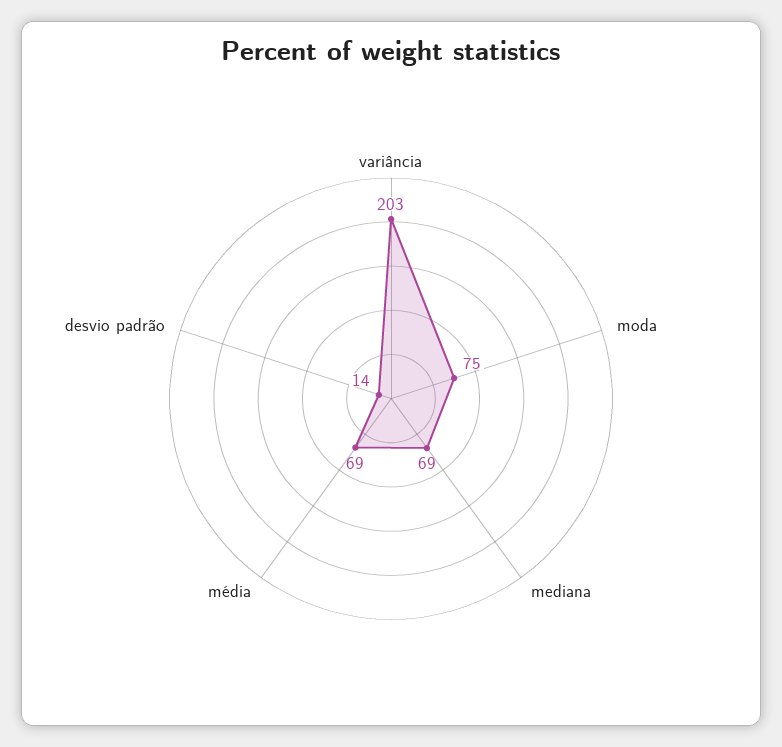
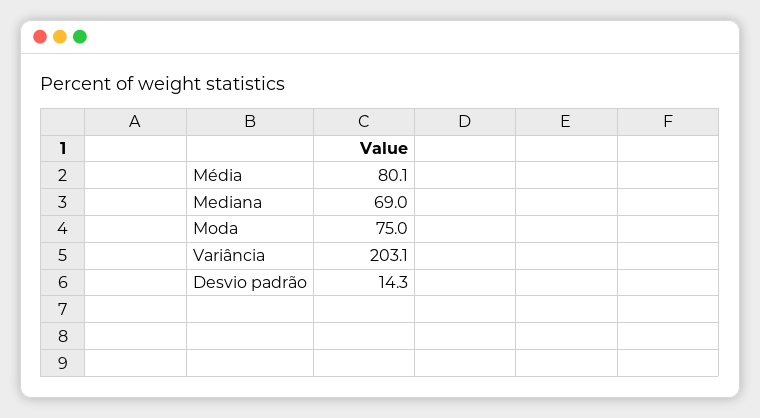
  {
    "variância": 203.1,
    "moda": 75,
    "mediana": 69,
-   "média": 69,
+   "média": 80.1,
    "desvio padrão": 14.3
  }

